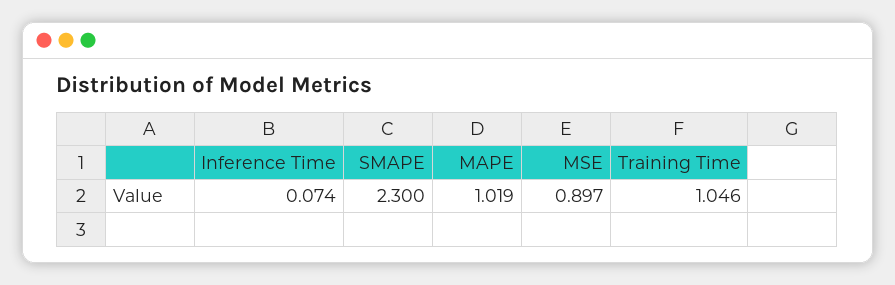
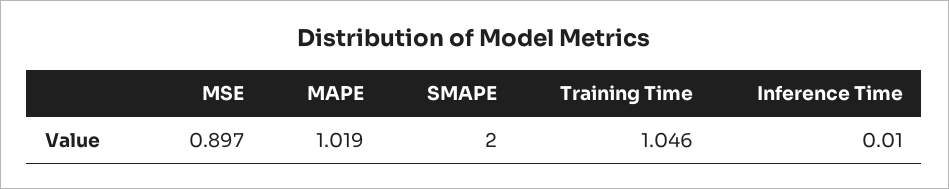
  {
-   "Inference Time": 0.074,
+   "Inference Time": 0.01,
-   "SMAPE": 2.3,
+   "SMAPE": 2,
    "MAPE": 1.019,
    "MSE": 0.897,
    "Training Time": 1.046
  }

